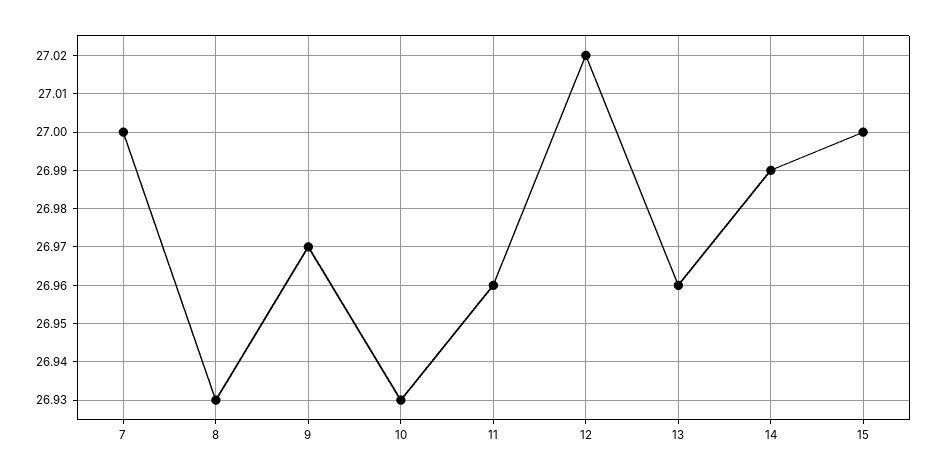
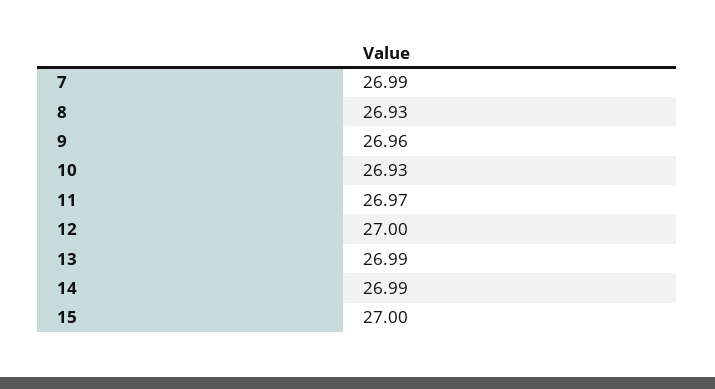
  {
-   "7": 27,
+   "7": 26.99,
    "8": 26.93,
-   "9": 26.97,
+   "9": 26.96,
    "10": 26.93,
-   "11": 26.96,
+   "11": 26.97,
-   "12": 27.02,
+   "12": 27,
-   "13": 26.96,
+   "13": 26.99,
    "14": 26.99,
    "15": 27
  }

